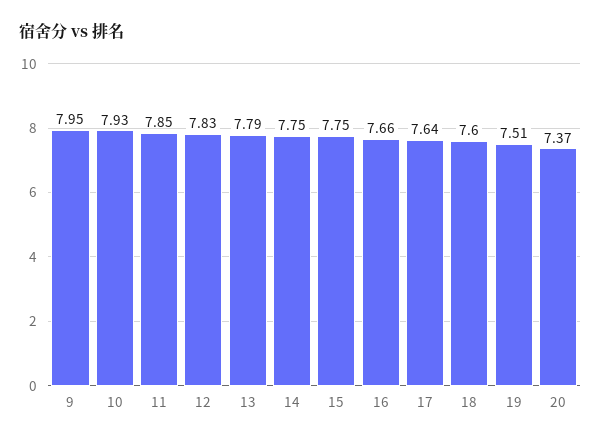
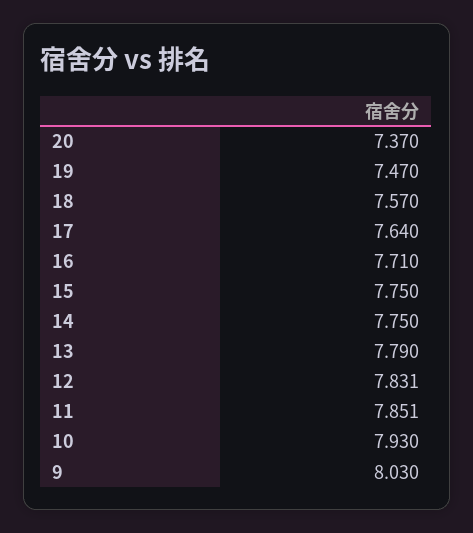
  {
-   "9": 7.95,
+   "9": 8.03,
    "10": 7.93,
    "11": 7.851,
    "12": 7.831,
    "13": 7.79,
    "14": 7.75,
    "15": 7.75,
-   "16": 7.66,
+   "16": 7.71,
    "17": 7.64,
-   "18": 7.6,
+   "18": 7.57,
-   "19": 7.51,
+   "19": 7.47,
    "20": 7.37
  }

